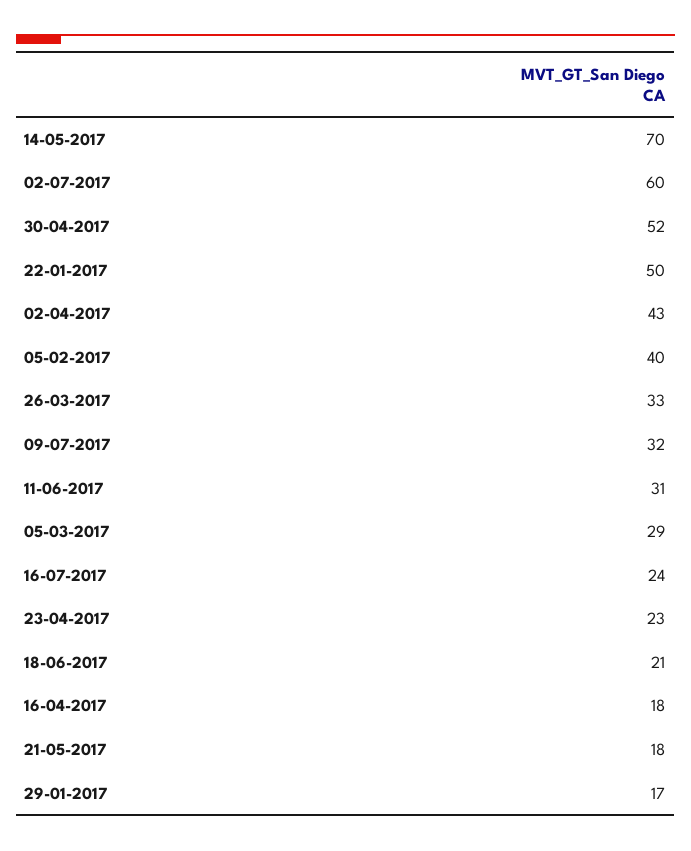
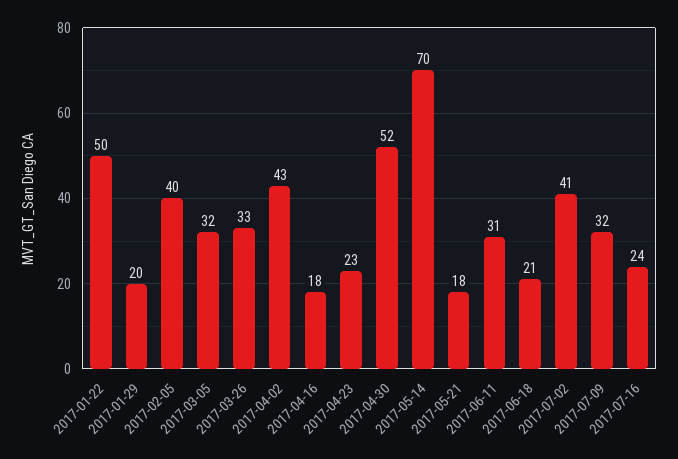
  {
    "14-05-2017": 70,
-   "02-07-2017": 60,
+   "02-07-2017": 41,
    "30-04-2017": 52,
    "22-01-2017": 50,
    "02-04-2017": 43,
    "05-02-2017": 40,
    "26-03-2017": 33,
    "09-07-2017": 32,
    "11-06-2017": 31,
-   "05-03-2017": 29,
+   "05-03-2017": 32,
    "16-07-2017": 24,
    "23-04-2017": 23,
    "18-06-2017": 21,
    "16-04-2017": 18,
    "21-05-2017": 18,
-   "29-01-2017": 17
+   "29-01-2017": 20
  }

